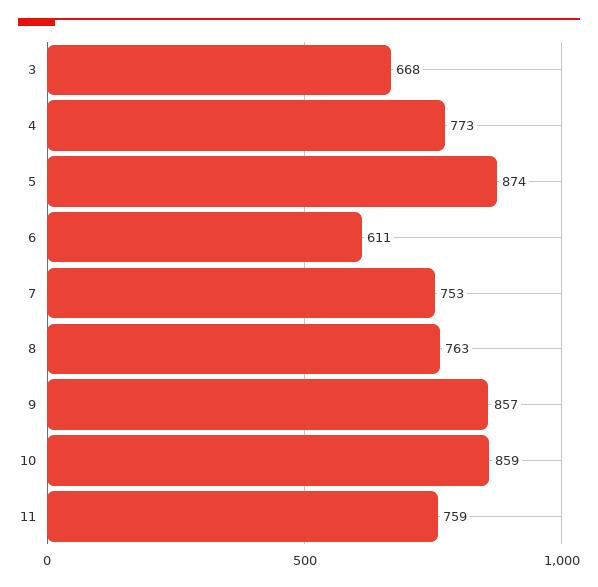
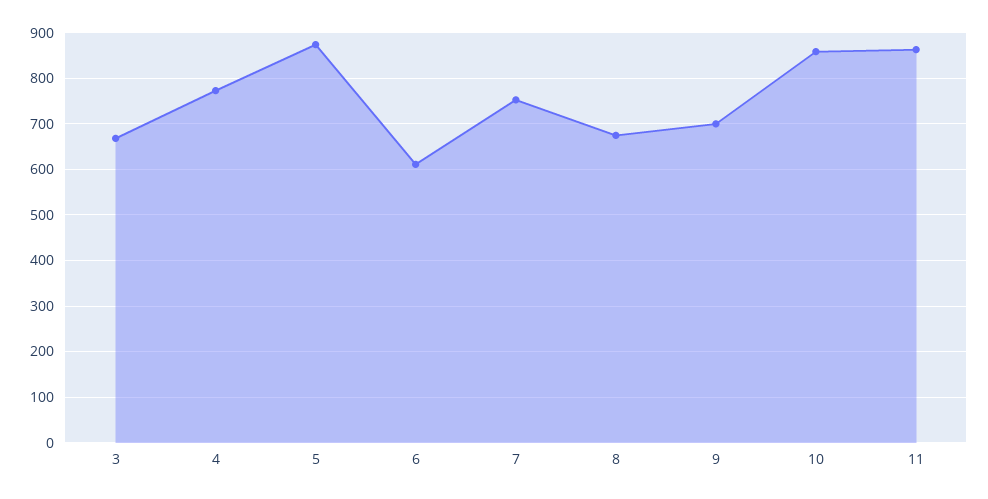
  {
    "3": 668,
    "4": 773,
    "5": 874,
    "6": 611,
    "7": 753,
-   "8": 763,
+   "8": 680,
-   "9": 857,
+   "9": 700,
    "10": 859,
-   "11": 759
+   "11": 860
  }

